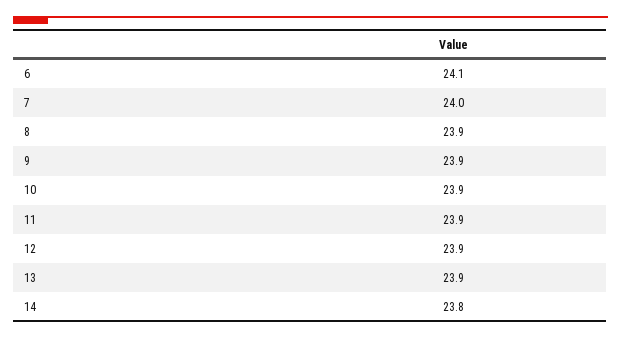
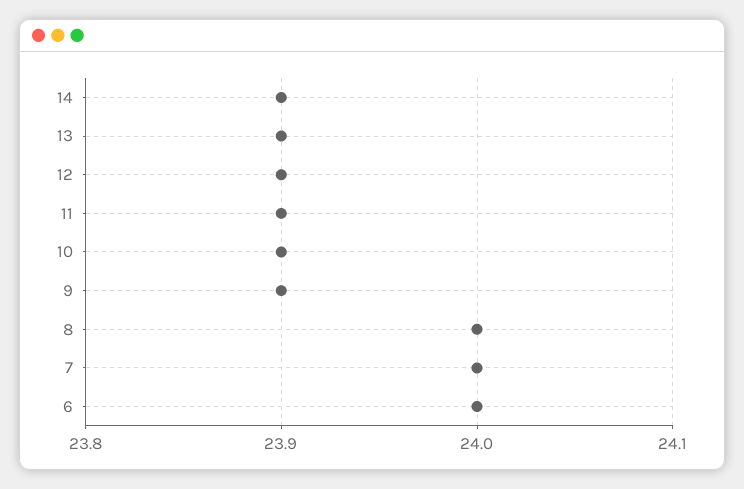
  {
-   "6": 24.1,
+   "6": 24,
    "7": 24,
-   "8": 23.9,
+   "8": 24,
    "9": 23.9,
    "10": 23.9,
    "11": 23.9,
    "12": 23.9,
    "13": 23.9,
-   "14": 23.8
+   "14": 23.9
  }

